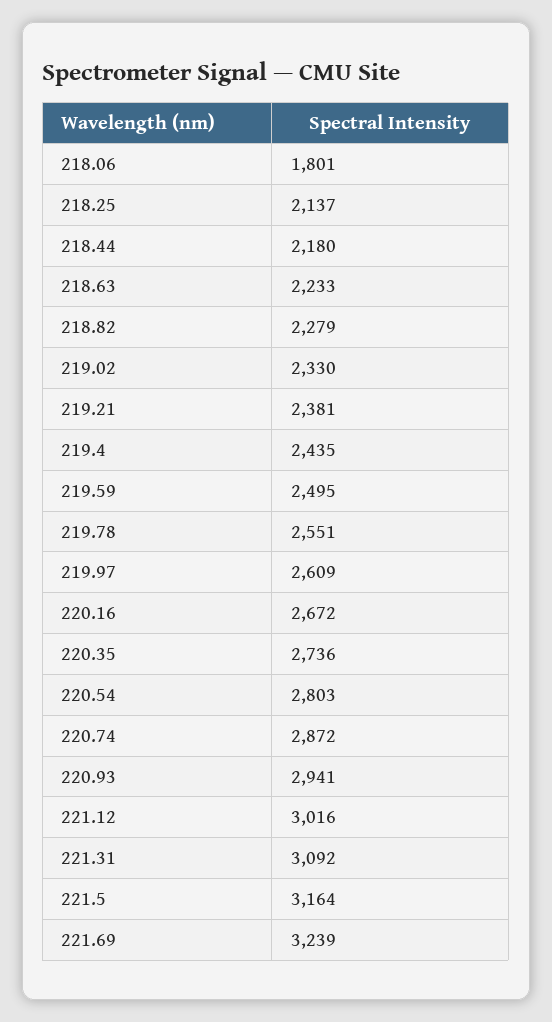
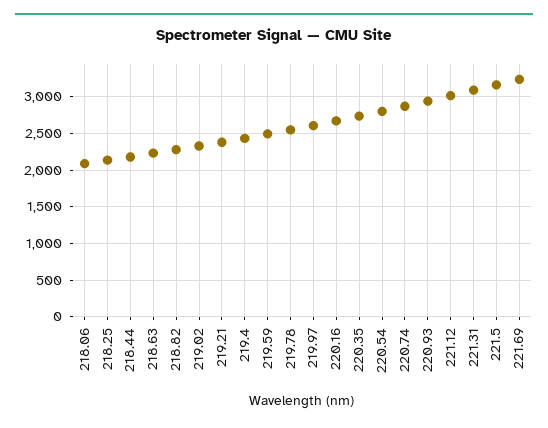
  {
-   "218.06": 1801,
+   "218.06": 2100,
    "218.25": 2137,
    "218.44": 2180,
    "218.63": 2233,
    "218.82": 2279,
    "219.02": 2330,
    "219.21": 2381,
    "219.4": 2435,
    "219.59": 2495,
    "219.78": 2551,
    "219.97": 2609,
    "220.16": 2672,
    "220.35": 2736,
    "220.54": 2803,
    "220.74": 2872,
    "220.93": 2941,
    "221.12": 3016,
    "221.31": 3092,
    "221.5": 3164,
    "221.69": 3239
  }

